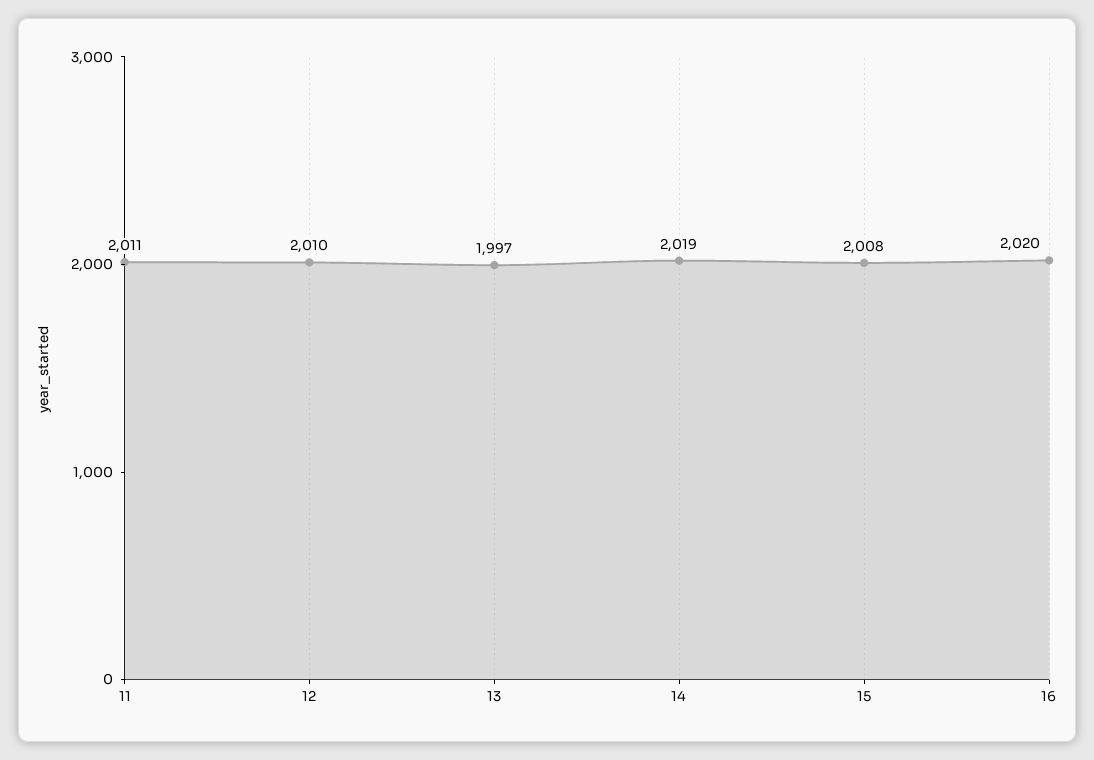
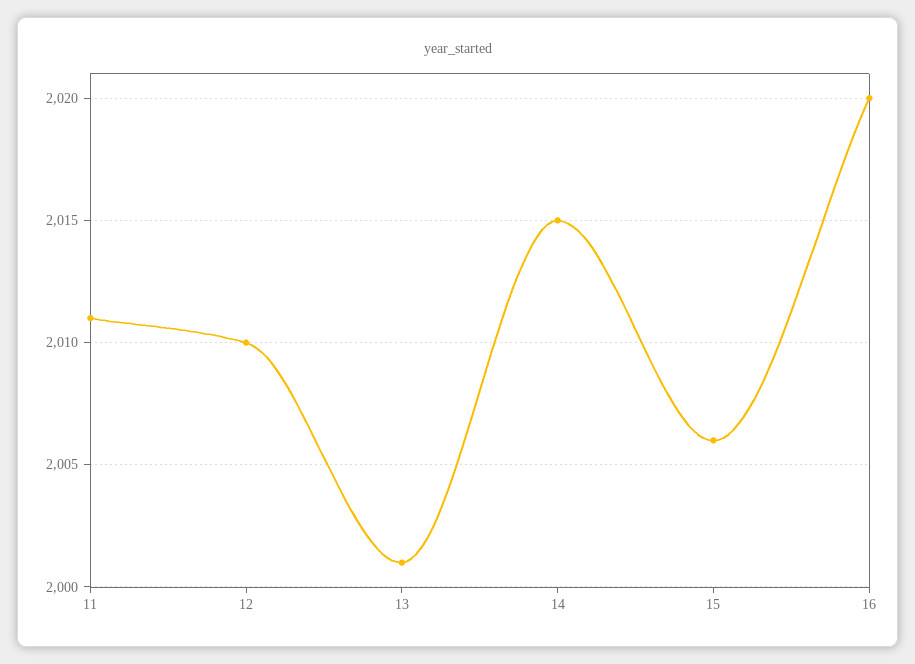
  {
    "11": 2011,
    "12": 2010,
-   "13": 1997,
+   "13": 2001,
-   "14": 2019,
+   "14": 2015,
-   "15": 2008,
+   "15": 2006,
    "16": 2020
  }

